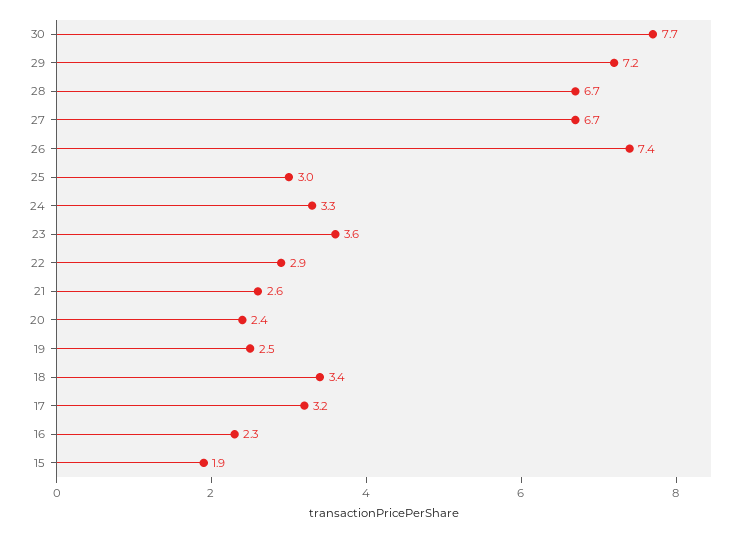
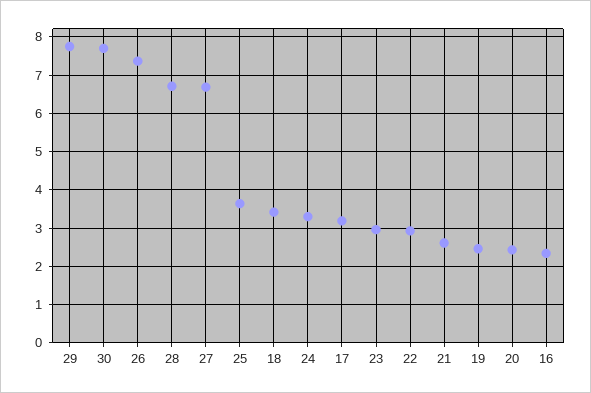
  {
    "30": 7.7,
-   "29": 7.2,
+   "29": 7.8,
    "28": 6.7,
    "27": 6.7,
    "26": 7.4,
-   "25": 3,
+   "25": 3.6,
    "24": 3.3,
-   "23": 3.6,
+   "23": 3,
    "22": 2.9,
    "21": 2.6,
    "20": 2.4,
    "19": 2.5,
    "18": 3.4,
    "17": 3.2,
-   "16": 2.3,
+   "16": 2.3
-   "15": 1.9
  }

